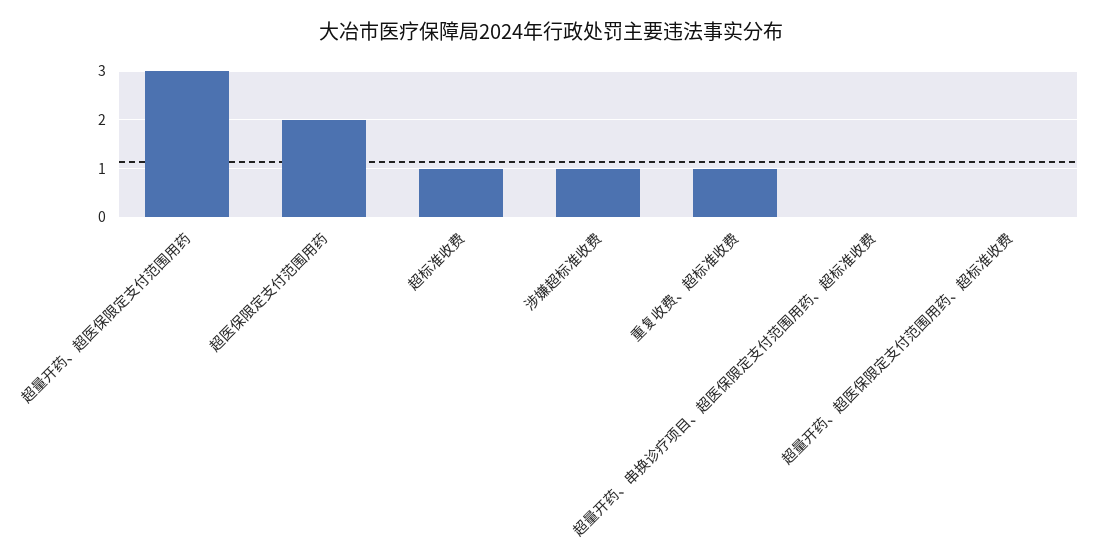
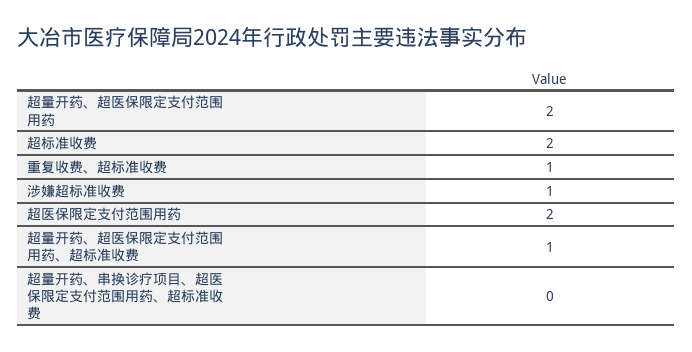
  {
-   "超量开药、超医保限定支付范围用药": 3,
+   "超量开药、超医保限定支付范围用药": 2,
    "超医保限定支付范围用药": 2,
-   "超标准收费": 1,
+   "超标准收费": 2,
    "涉嫌超标准收费": 1,
    "重复收费、超标准收费": 1,
    "超量开药、串换诊疗项目、超医保限定支付范围用药、超标准收费": 0,
-   "超量开药、超医保限定支付范围用药、超标准收费": 0
+   "超量开药、超医保限定支付范围用药、超标准收费": 1
  }

